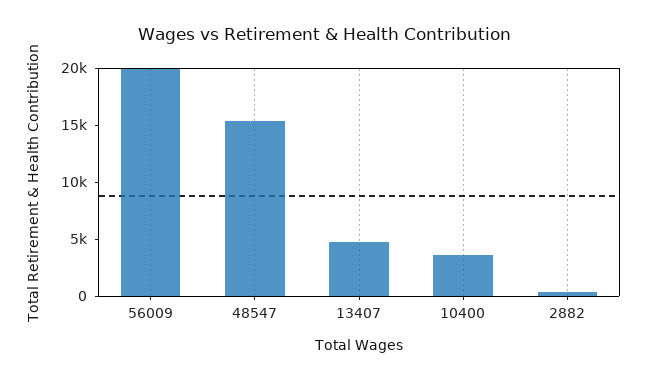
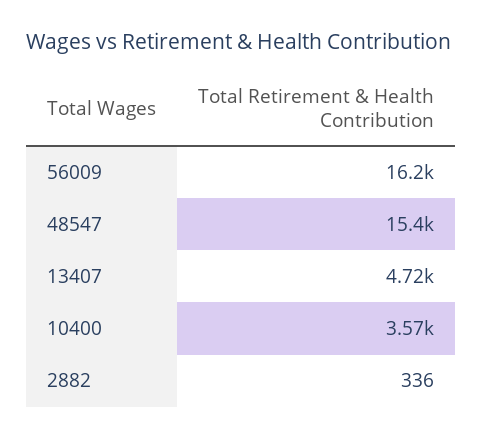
  {
-   "56009": 20000,
+   "56009": 16200,
    "48547": 15400,
    "13407": 4720,
    "10400": 3570,
    "2882": 336
  }

